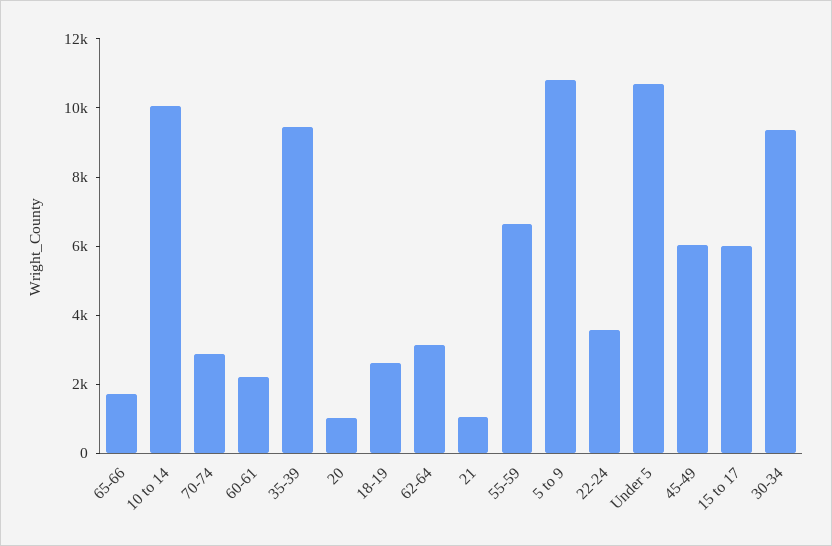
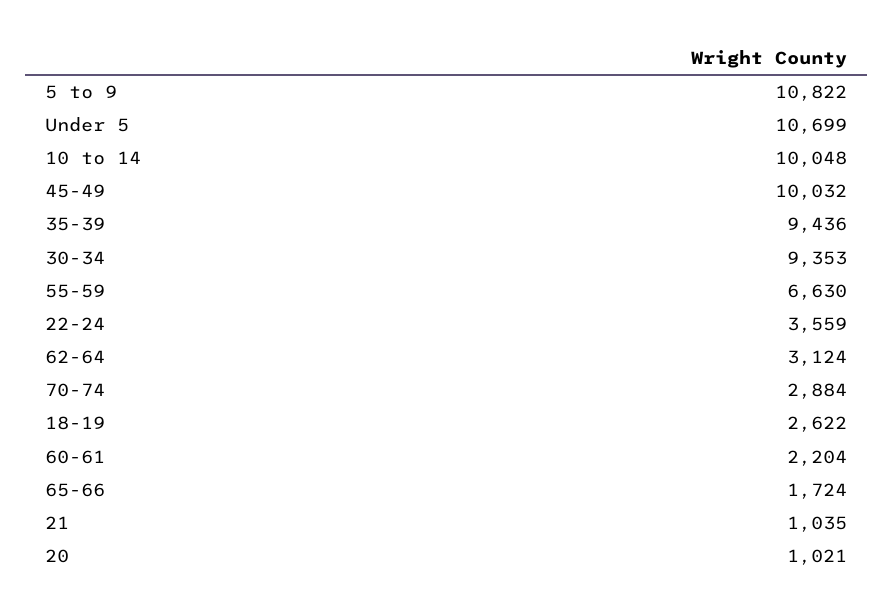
  {
    "65-66": 1724,
    "10 to 14": 10048,
    "70-74": 2884,
    "60-61": 2204,
    "35-39": 9436,
    "20": 1021,
    "18-19": 2622,
    "62-64": 3124,
    "21": 1035,
    "55-59": 6630,
    "5 to 9": 10822,
    "22-24": 3559,
    "Under 5": 10699,
-   "45-49": 6000,
+   "45-49": 10032,
-   "15 to 17": 6000,
    "30-34": 9353
  }

